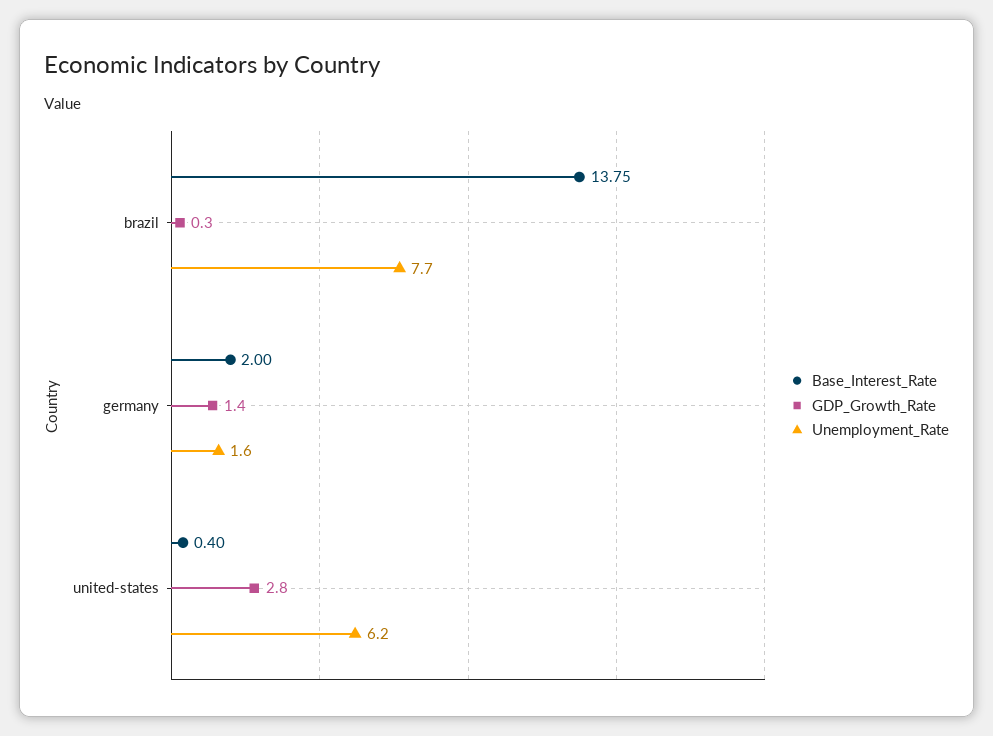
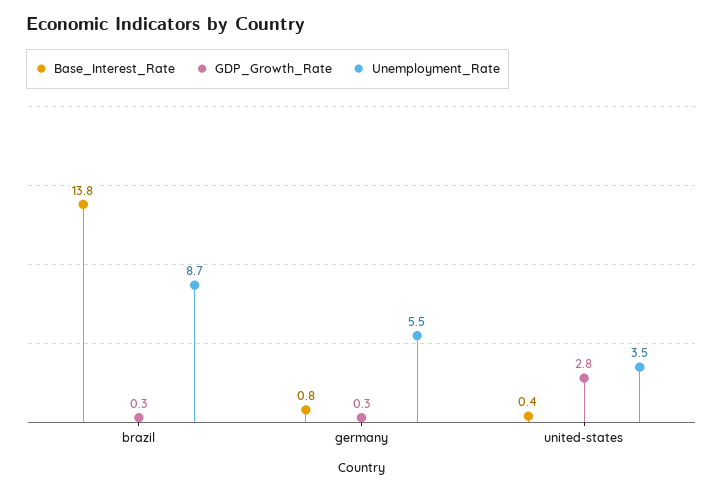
  {
    "Base_Interest_Rate": {
      "brazil": 13.75,
-     "germany": 2,
+     "germany": 0.8,
      "united-states": 0.4
    },
    "GDP_Growth_Rate": {
      "brazil": 0.3,
-     "germany": 1.4,
+     "germany": 0.3,
      "united-states": 2.8
    },
    "Unemployment_Rate": {
-     "brazil": 7.7,
+     "brazil": 8.7,
-     "germany": 1.6,
+     "germany": 5.5,
-     "united-states": 6.2
+     "united-states": 3.5
    }
  }

